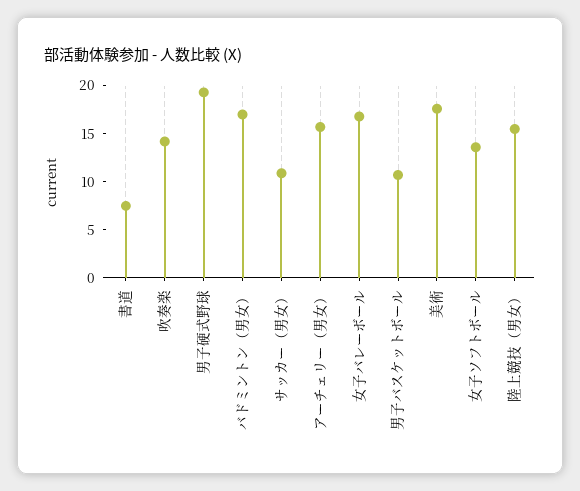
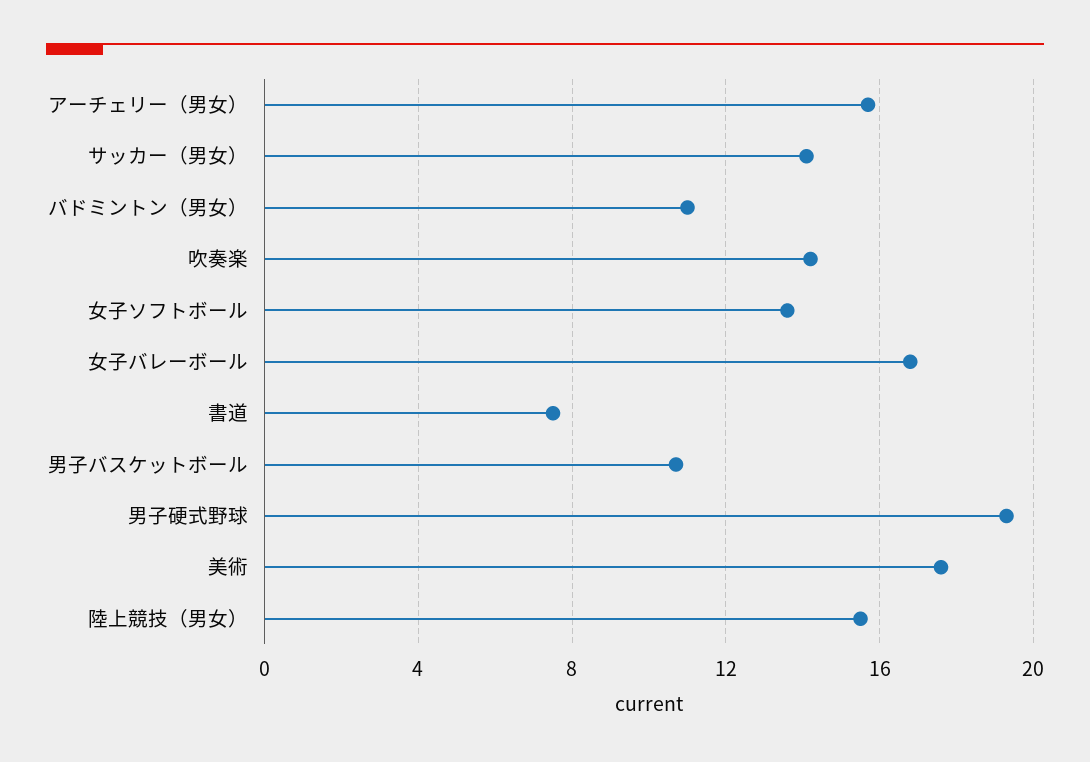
  {
    "書道": 7.5,
    "吹奏楽": 14,
    "男子硬式野球": 19.5,
-   "バドミントン（男女）": 17,
+   "バドミントン（男女）": 11,
-   "サッカー（男女）": 11,
+   "サッカー（男女）": 14,
    "アーチェリー（男女）": 15.5,
    "女子バレーボール": 17,
    "男子バスケットボール": 10.5,
    "美術": 17.5,
    "女子ソフトボール": 13.5,
    "陸上競技（男女）": 15.5
  }

